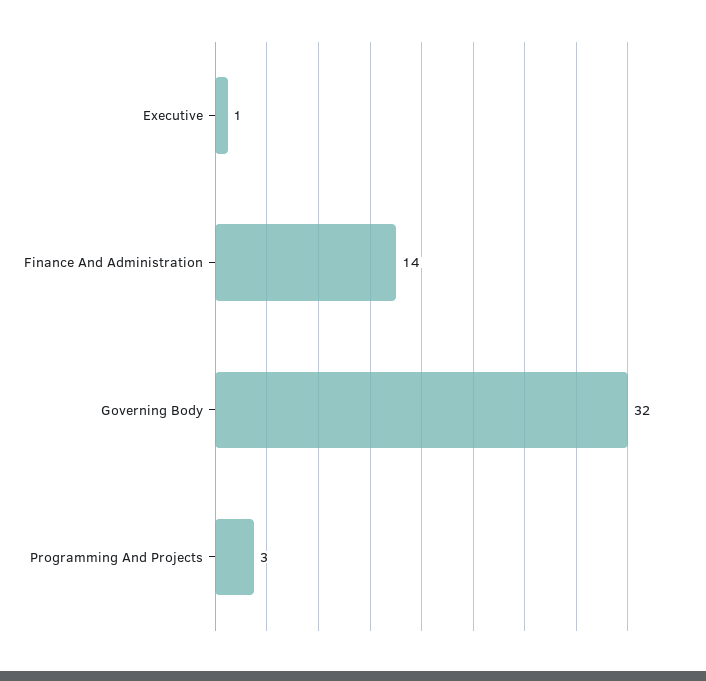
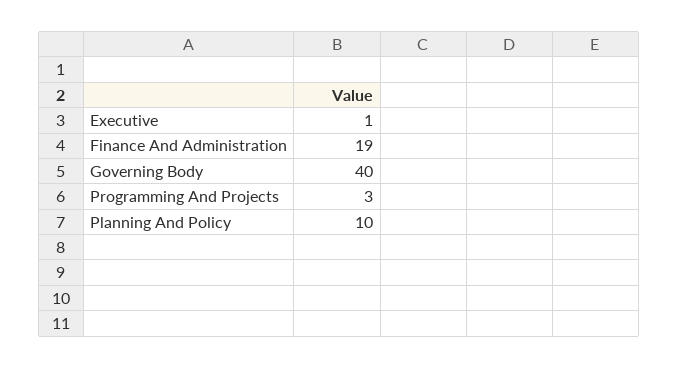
  {
    "Executive": 1,
-   "Finance And Administration": 14,
+   "Finance And Administration": 19,
-   "Governing Body": 32,
+   "Governing Body": 40,
-   "Programming And Projects": 3
+   "Programming And Projects": 3,
+   "Planning And Policy": 10
  }

